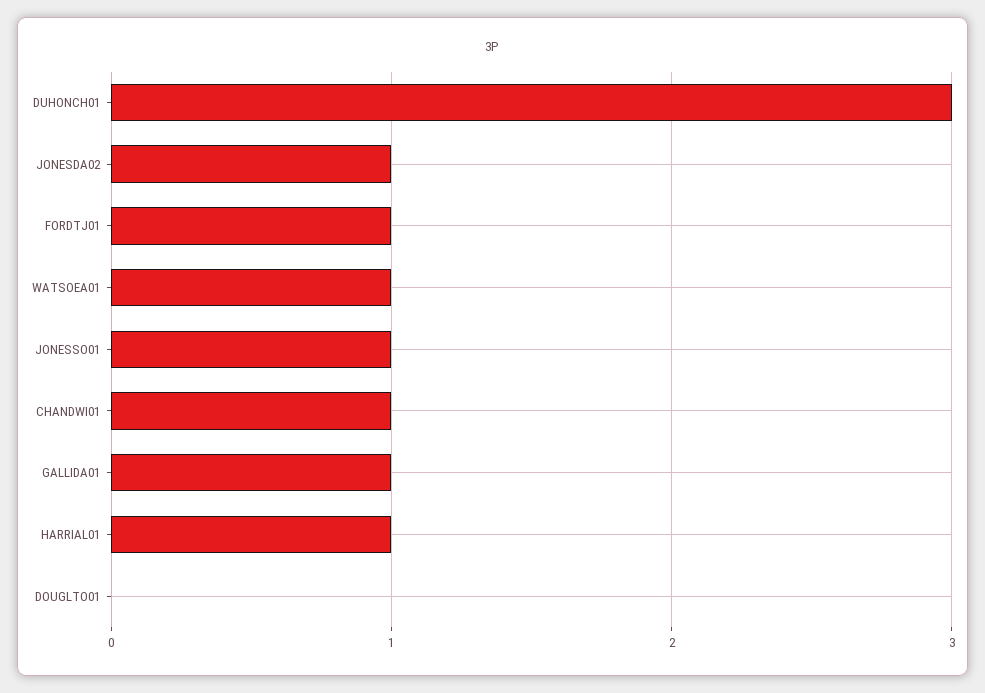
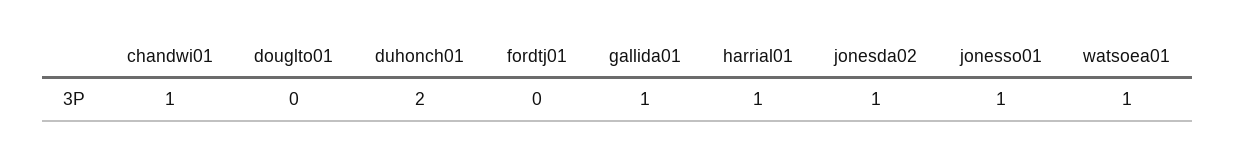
  {
-   "DUHONCH01": 3,
+   "DUHONCH01": 2,
    "JONESDA02": 1,
-   "FORDTJ01": 1,
+   "FORDTJ01": 0,
    "WATSOEA01": 1,
    "JONESSO01": 1,
    "CHANDWI01": 1,
    "GALLIDA01": 1,
    "HARRIAL01": 1,
    "DOUGLTO01": 0
  }

